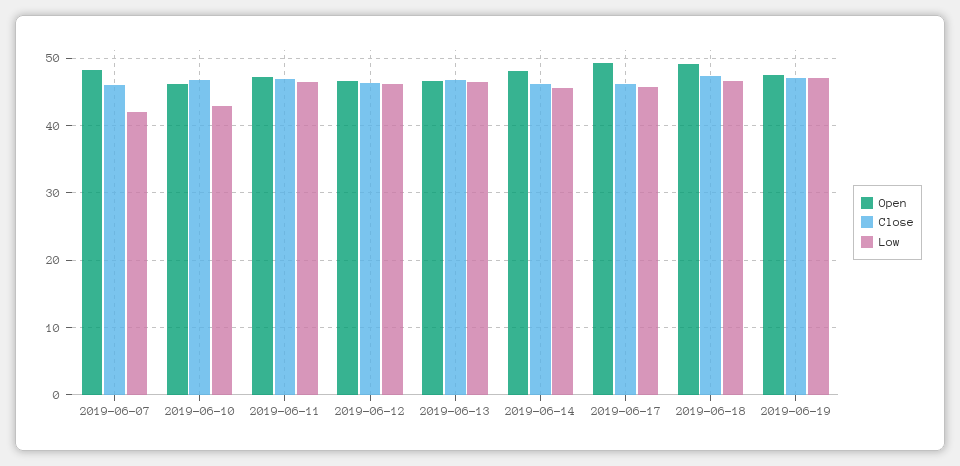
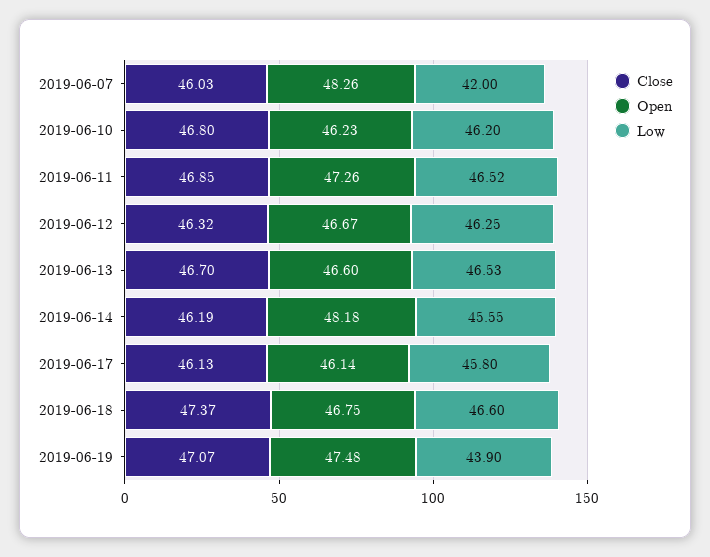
  {
    "Open": {
      "2019-06-07": 48.26,
      "2019-06-10": 46.23,
      "2019-06-11": 47.26,
      "2019-06-12": 46.67,
      "2019-06-13": 46.6,
      "2019-06-14": 48.18,
-     "2019-06-17": 49,
+     "2019-06-17": 46.14,
-     "2019-06-18": 49,
+     "2019-06-18": 46.75,
      "2019-06-19": 47.48
    },
    "Close": {
      "2019-06-07": 46.03,
      "2019-06-10": 46.8,
      "2019-06-11": 46.85,
      "2019-06-12": 46.32,
      "2019-06-13": 46.7,
      "2019-06-14": 46.19,
      "2019-06-17": 46.13,
      "2019-06-18": 47.37,
      "2019-06-19": 47.07
    },
    "Low": {
      "2019-06-07": 42,
-     "2019-06-10": 43,
+     "2019-06-10": 46.2,
      "2019-06-11": 46.52,
      "2019-06-12": 46.25,
      "2019-06-13": 46.53,
      "2019-06-14": 45.55,
      "2019-06-17": 45.8,
      "2019-06-18": 46.6,
-     "2019-06-19": 47
+     "2019-06-19": 43.9
    }
  }

